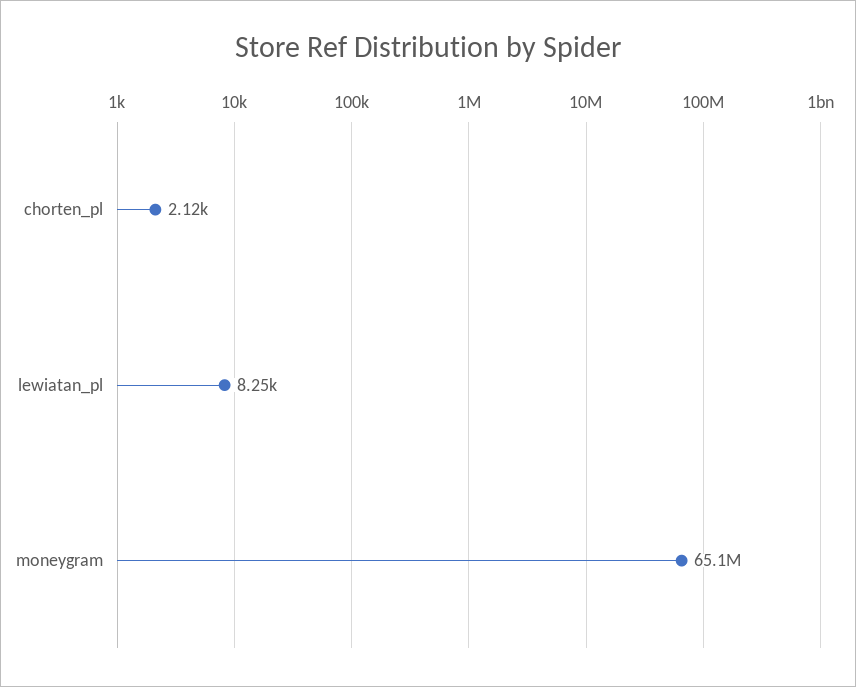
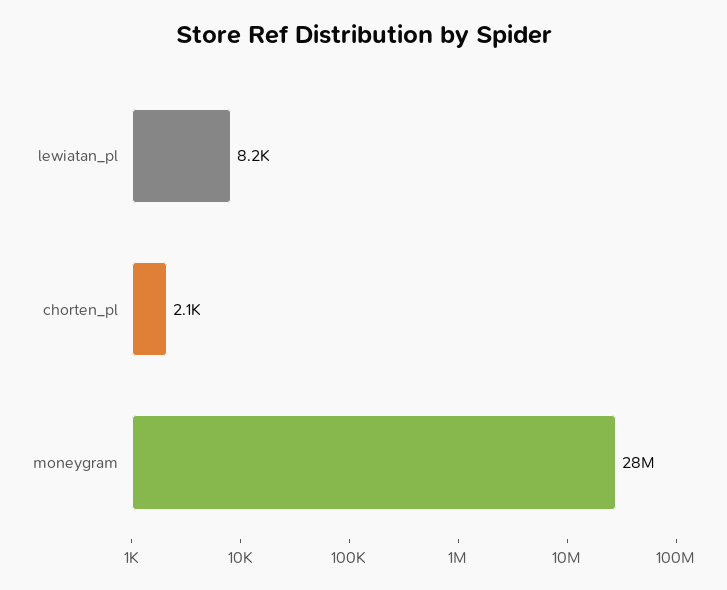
  {
    "chorten_pl": 2120,
    "lewiatan_pl": 8250,
-   "moneygram": 65100000
+   "moneygram": 28000000
  }

